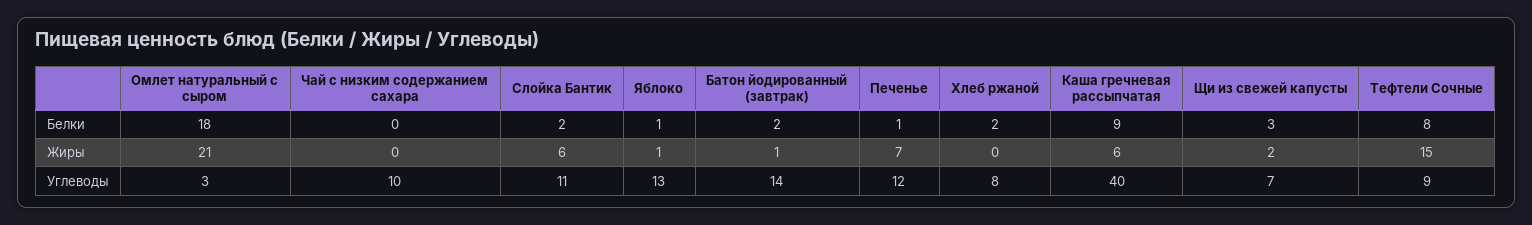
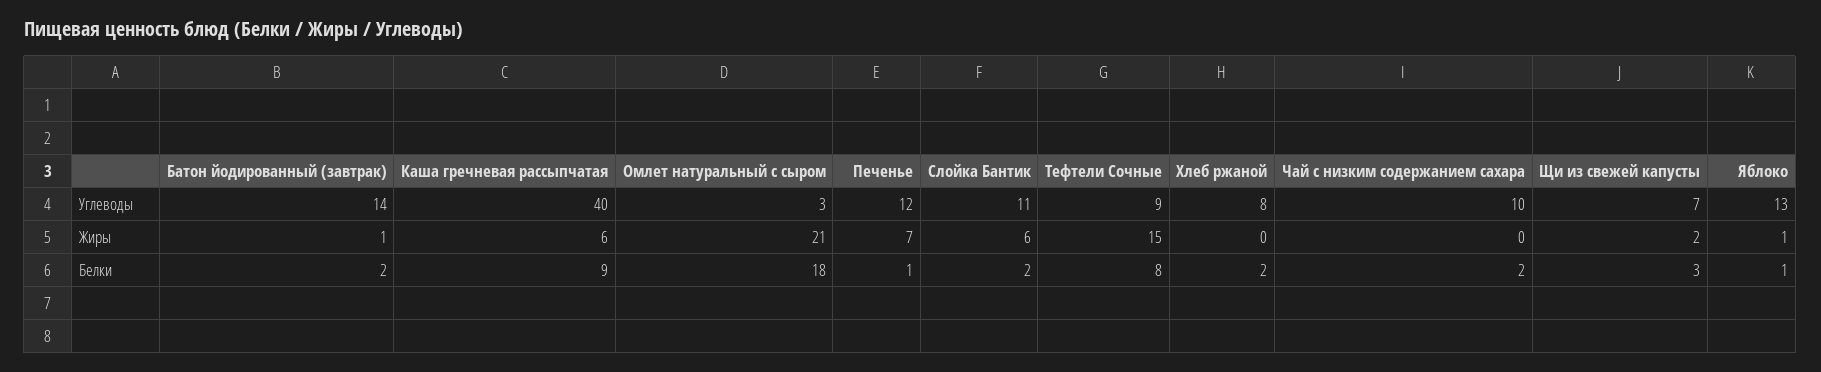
  {
    "Омлет натуральный с сыром": {
      "Белки": 18,
      "Жиры": 21,
      "Углеводы": 3
    },
    "Чай с низким содержанием сахара": {
-     "Белки": 0,
+     "Белки": 2,
      "Жиры": 0,
      "Углеводы": 10
    },
    "Слойка Бантик": {
      "Белки": 2,
      "Жиры": 6,
      "Углеводы": 11
    },
    "Яблоко": {
      "Белки": 1,
      "Жиры": 1,
      "Углеводы": 13
    },
    "Батон йодированный (завтрак)": {
      "Белки": 2,
      "Жиры": 1,
      "Углеводы": 14
    },
    "Печенье": {
      "Белки": 1,
      "Жиры": 7,
      "Углеводы": 12
    },
    "Хлеб ржаной": {
      "Белки": 2,
      "Жиры": 0,
      "Углеводы": 8
    },
    "Каша гречневая рассыпчатая": {
      "Белки": 9,
      "Жиры": 6,
      "Углеводы": 40
    },
    "Щи из свежей капусты": {
      "Белки": 3,
      "Жиры": 2,
      "Углеводы": 7
    },
    "Тефтели Сочные": {
      "Белки": 8,
      "Жиры": 15,
      "Углеводы": 9
    }
  }

